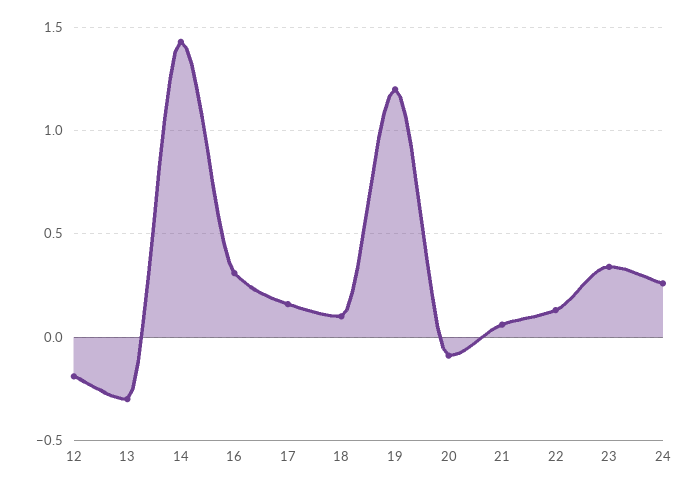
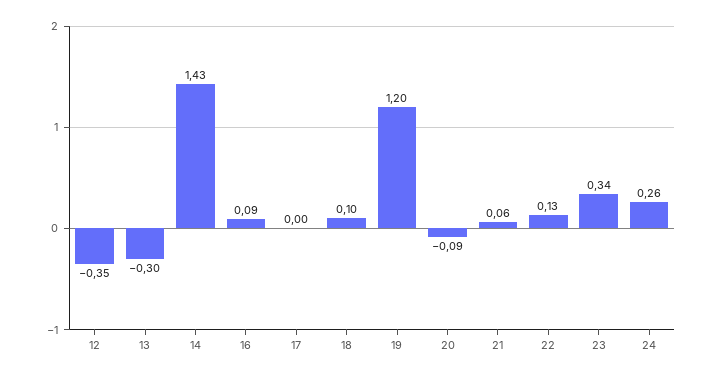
  {
-   "12": -0.2,
+   "12": -0.35,
    "13": -0.3,
    "14": 1.43,
-   "16": 0.3,
+   "16": 0.09,
-   "17": 0.15,
+   "17": 0,
    "18": 0.1,
    "19": 1.2,
    "20": -0.09,
    "21": 0.06,
    "22": 0.13,
    "23": 0.34,
    "24": 0.26
  }

